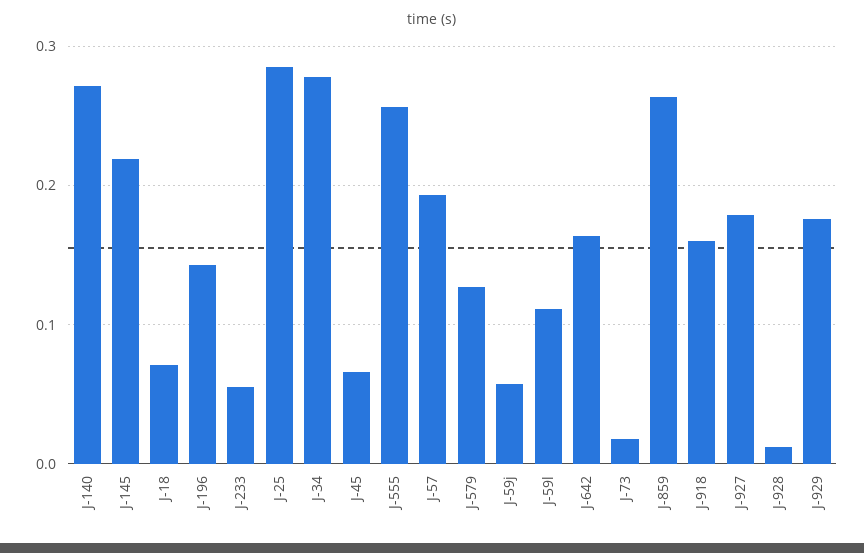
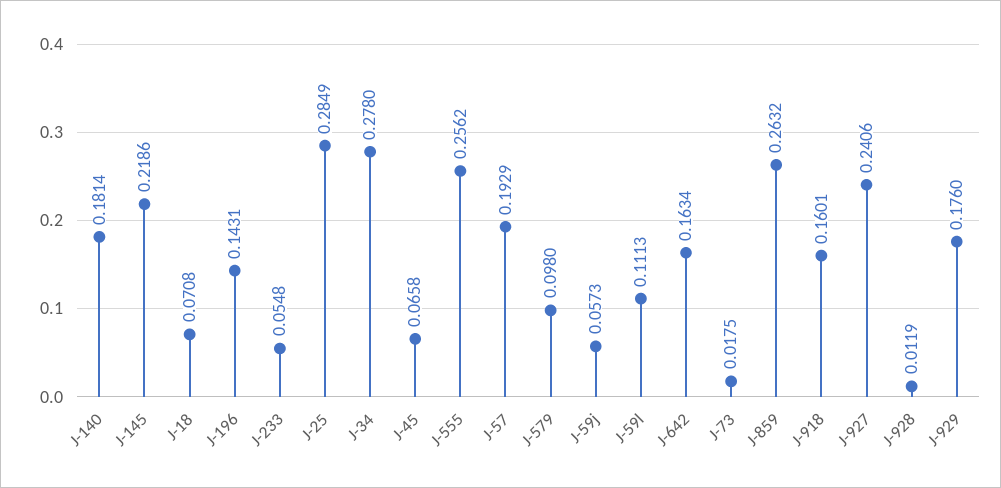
  {
-   "J-140": 0.27,
+   "J-140": 0.1814,
    "J-145": 0.2186,
    "J-18": 0.0708,
    "J-196": 0.1431,
    "J-233": 0.0548,
    "J-25": 0.2849,
    "J-34": 0.278,
    "J-45": 0.0658,
    "J-555": 0.2562,
    "J-57": 0.1929,
-   "J-579": 0.13,
+   "J-579": 0.098,
    "J-59j": 0.0573,
    "J-59l": 0.1113,
    "J-642": 0.1634,
    "J-73": 0.0175,
    "J-859": 0.2632,
    "J-918": 0.1601,
-   "J-927": 0.18,
+   "J-927": 0.2406,
    "J-928": 0.0119,
    "J-929": 0.176
  }

